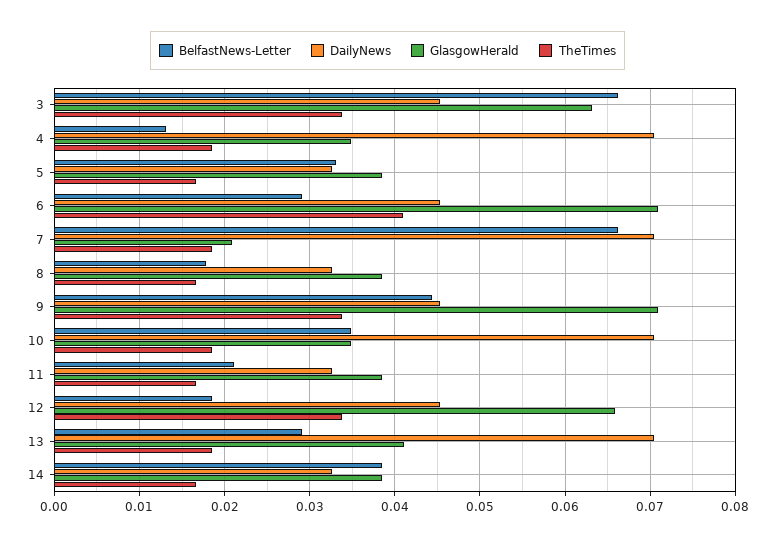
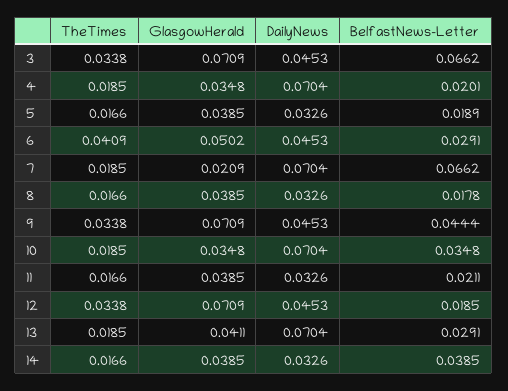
  {
    "BelfastNews-Letter": {
      "3": 0.0662,
-     "4": 0.013,
+     "4": 0.0201,
-     "5": 0.033,
+     "5": 0.0189,
      "6": 0.0291,
      "7": 0.0662,
      "8": 0.0178,
      "9": 0.0444,
      "10": 0.0348,
      "11": 0.0211,
      "12": 0.0185,
      "13": 0.0291,
      "14": 0.0385
    },
    "DailyNews": {
      "3": 0.0453,
      "4": 0.0704,
      "5": 0.0326,
      "6": 0.0453,
      "7": 0.0704,
      "8": 0.0326,
      "9": 0.0453,
      "10": 0.0704,
      "11": 0.0326,
      "12": 0.0453,
      "13": 0.0704,
      "14": 0.0326
    },
    "GlasgowHerald": {
-     "3": 0.063,
+     "3": 0.0709,
      "4": 0.0348,
      "5": 0.0385,
-     "6": 0.071,
+     "6": 0.0502,
      "7": 0.0209,
      "8": 0.0385,
      "9": 0.0709,
      "10": 0.0348,
      "11": 0.0385,
-     "12": 0.066,
+     "12": 0.0709,
      "13": 0.0411,
      "14": 0.0385
    },
    "TheTimes": {
      "3": 0.0338,
      "4": 0.0185,
      "5": 0.0166,
      "6": 0.0409,
      "7": 0.0185,
      "8": 0.0166,
      "9": 0.0338,
      "10": 0.0185,
      "11": 0.0166,
      "12": 0.0338,
      "13": 0.0185,
      "14": 0.0166
    }
  }

